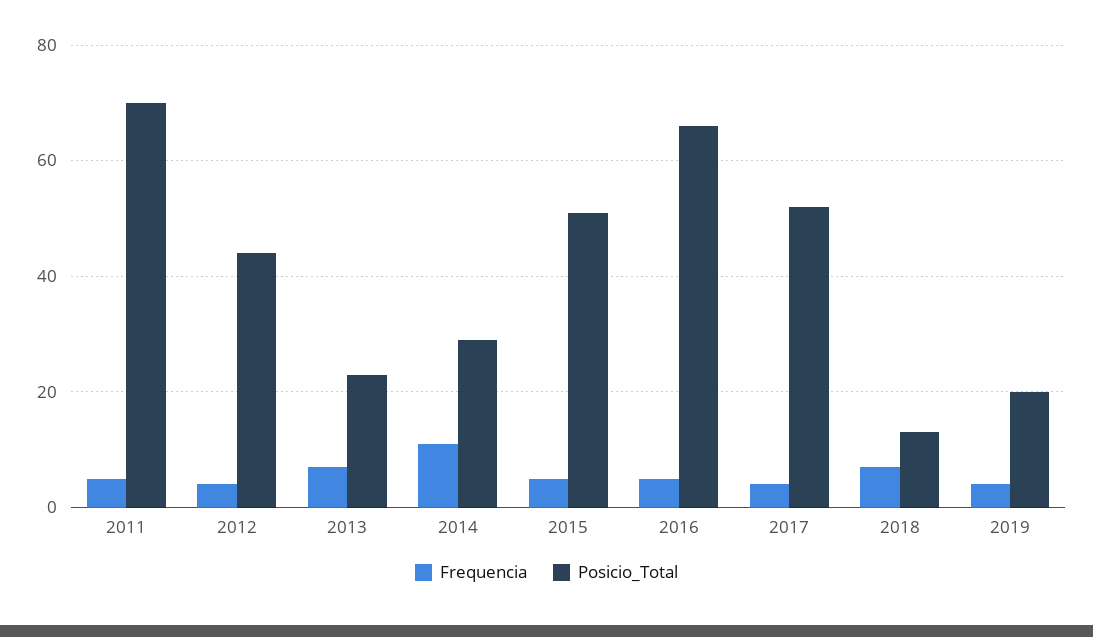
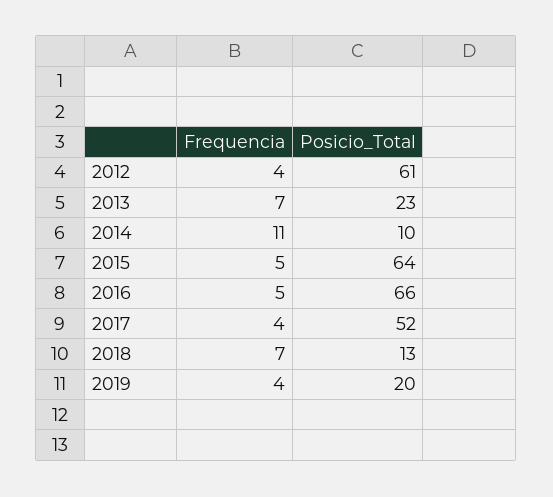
  {
    "Frequencia": {
-     "2011": 5,
      "2012": 4,
      "2013": 7,
      "2014": 11,
      "2015": 5,
      "2016": 5,
      "2017": 4,
      "2018": 7,
      "2019": 4
    },
    "Posicio_Total": {
-     "2011": 70,
-     "2012": 45,
+     "2012": 61,
      "2013": 23,
-     "2014": 30,
+     "2014": 10,
-     "2015": 50,
+     "2015": 64,
      "2016": 66,
      "2017": 52,
      "2018": 13,
      "2019": 20
    }
  }

